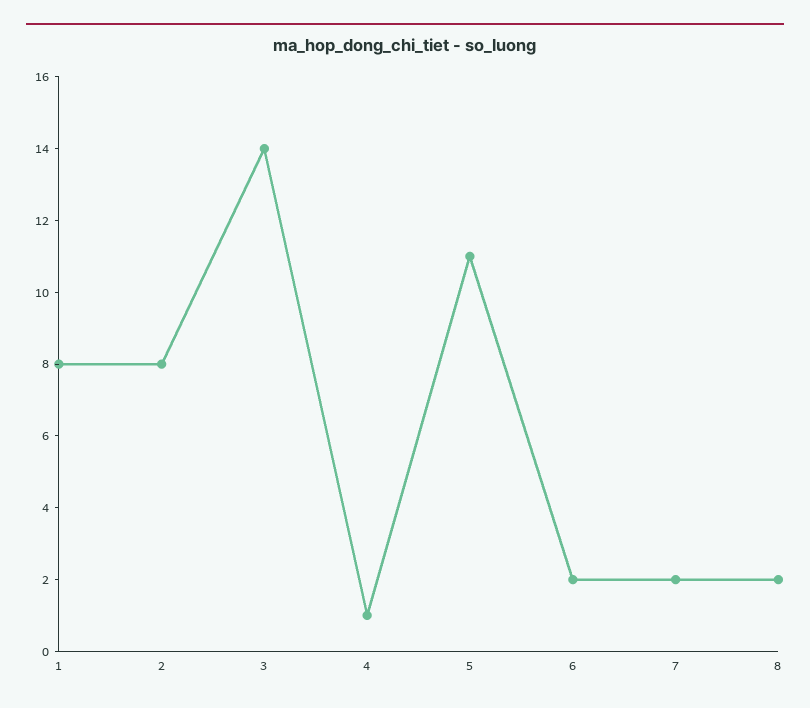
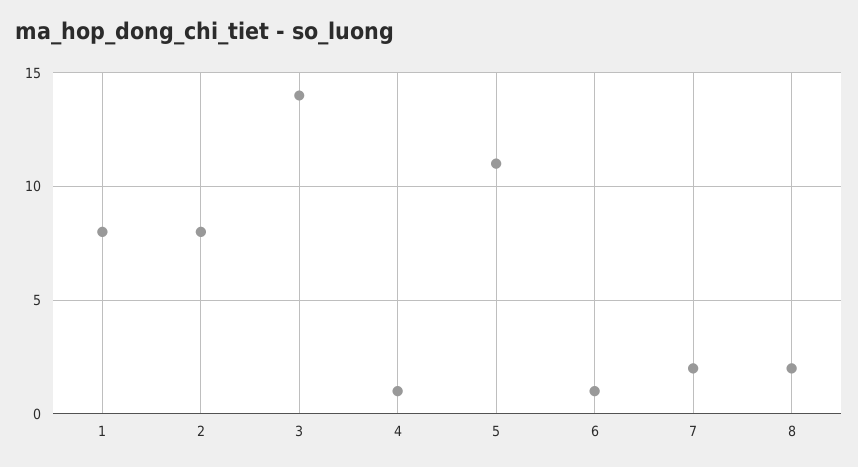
  {
    "1": 8,
    "2": 8,
    "3": 14,
    "4": 1,
    "5": 11,
-   "6": 2,
+   "6": 1,
    "7": 2,
    "8": 2
  }

